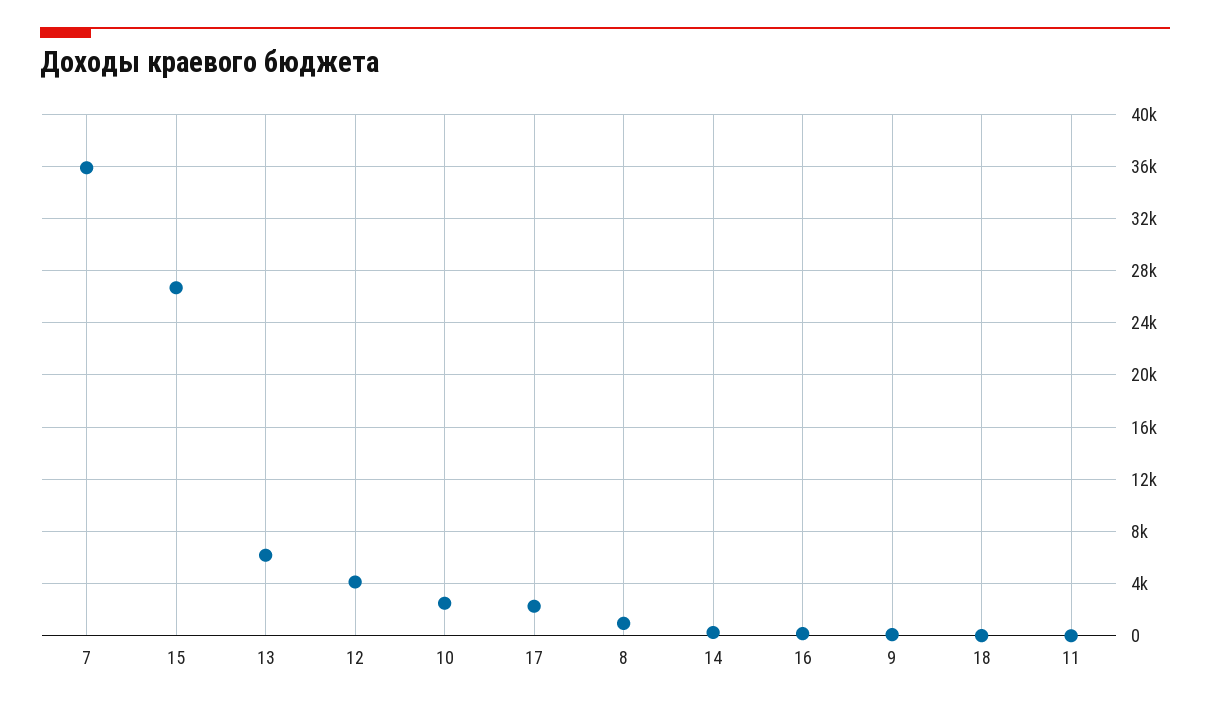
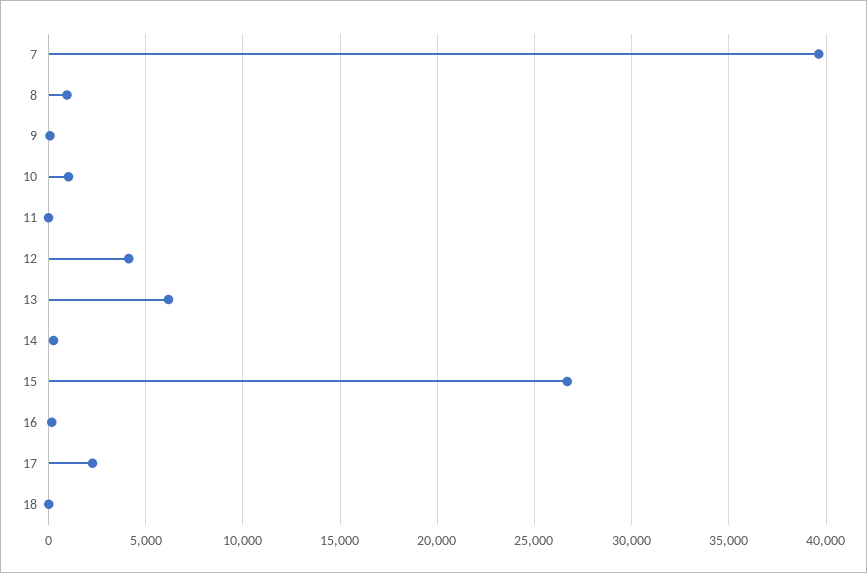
  {
-   "7": 36000,
+   "7": 39500,
    "15": 26500,
    "13": 6000,
    "12": 4000,
-   "10": 2500,
+   "10": 1000,
    "17": 2500,
    "8": 1000,
    "14": 500,
    "16": 0,
    "9": 0,
    "18": 0,
    "11": 0
  }

